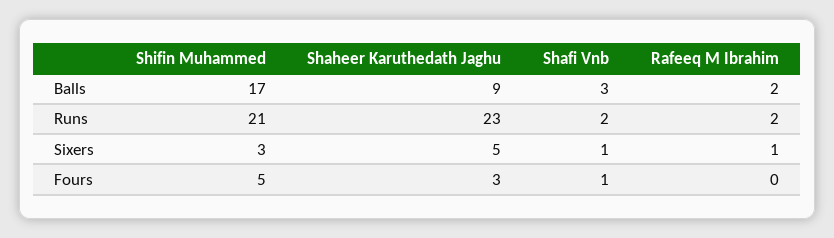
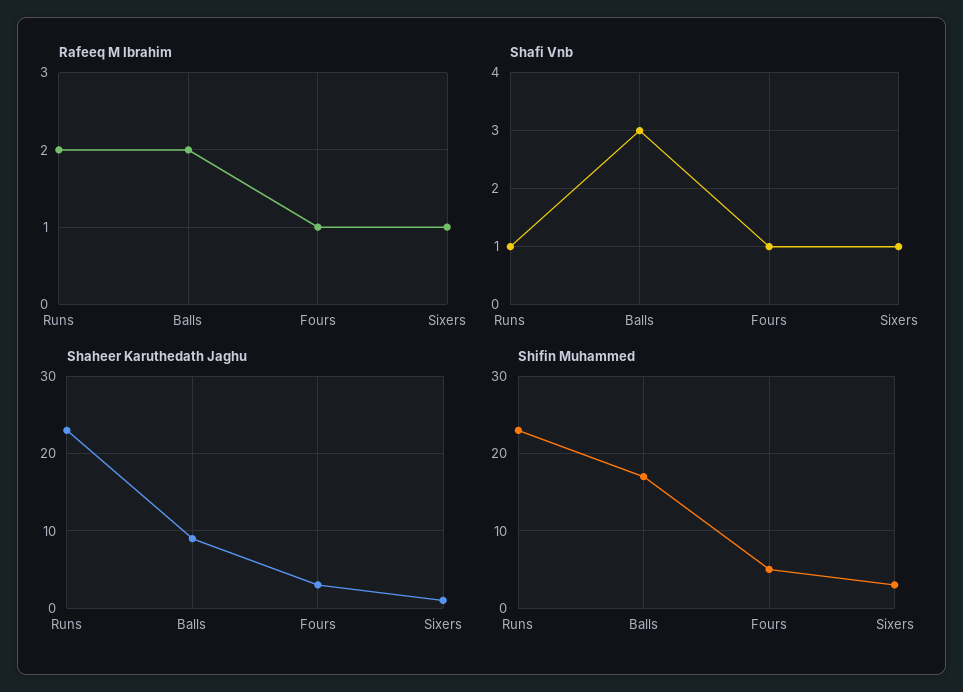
  {
    "Shifin Muhammed": {
      "Balls": 17,
-     "Runs": 21,
+     "Runs": 23,
      "Sixers": 3,
      "Fours": 5
    },
    "Shaheer Karuthedath Jaghu": {
      "Balls": 9,
      "Runs": 23,
-     "Sixers": 5,
+     "Sixers": 1,
      "Fours": 3
    },
    "Shafi Vnb": {
      "Balls": 3,
-     "Runs": 2,
+     "Runs": 1,
      "Sixers": 1,
      "Fours": 1
    },
    "Rafeeq M Ibrahim": {
      "Balls": 2,
      "Runs": 2,
      "Sixers": 1,
-     "Fours": 0
+     "Fours": 1
    }
  }

